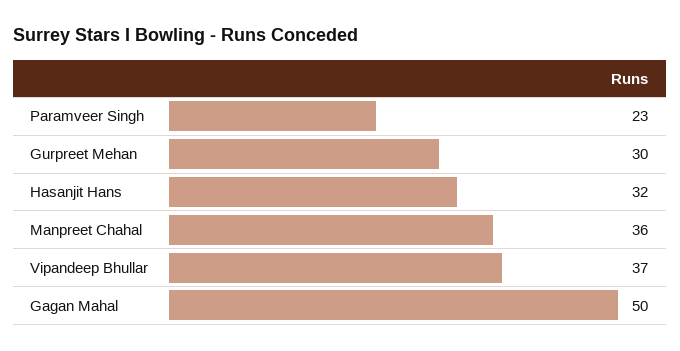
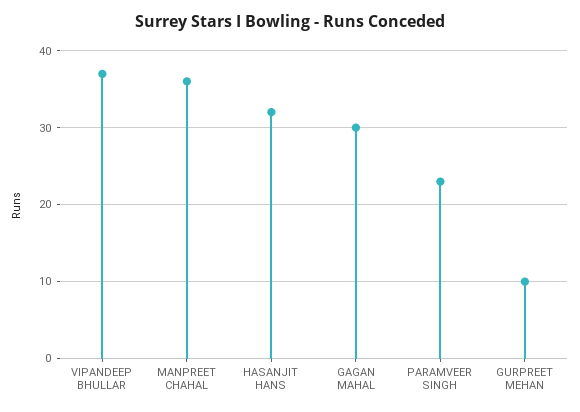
  {
    "Paramveer Singh": 23,
-   "Gurpreet Mehan": 30,
+   "Gurpreet Mehan": 10,
    "Hasanjit Hans": 32,
    "Manpreet Chahal": 36,
    "Vipandeep Bhullar": 37,
-   "Gagan Mahal": 50
+   "Gagan Mahal": 30
  }

